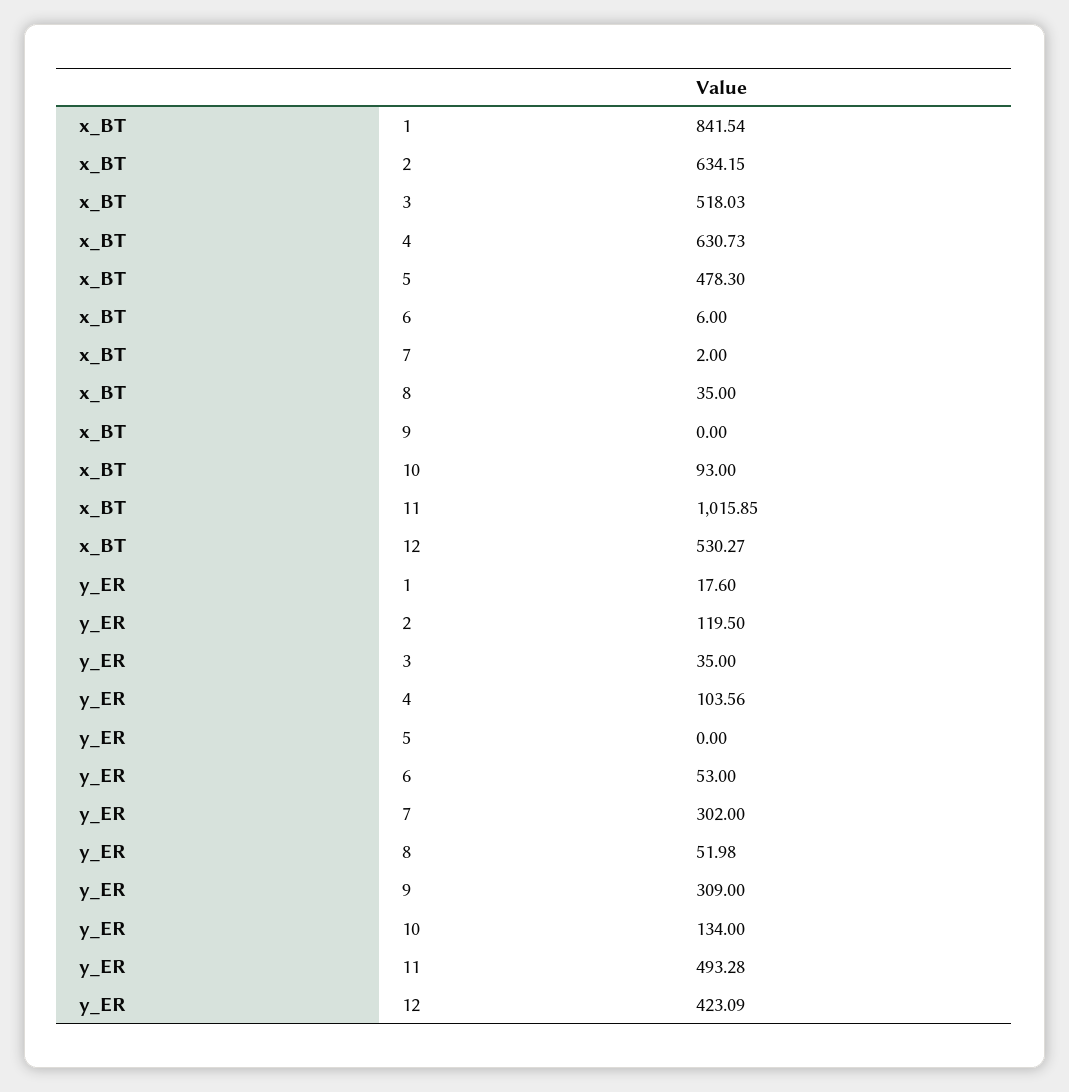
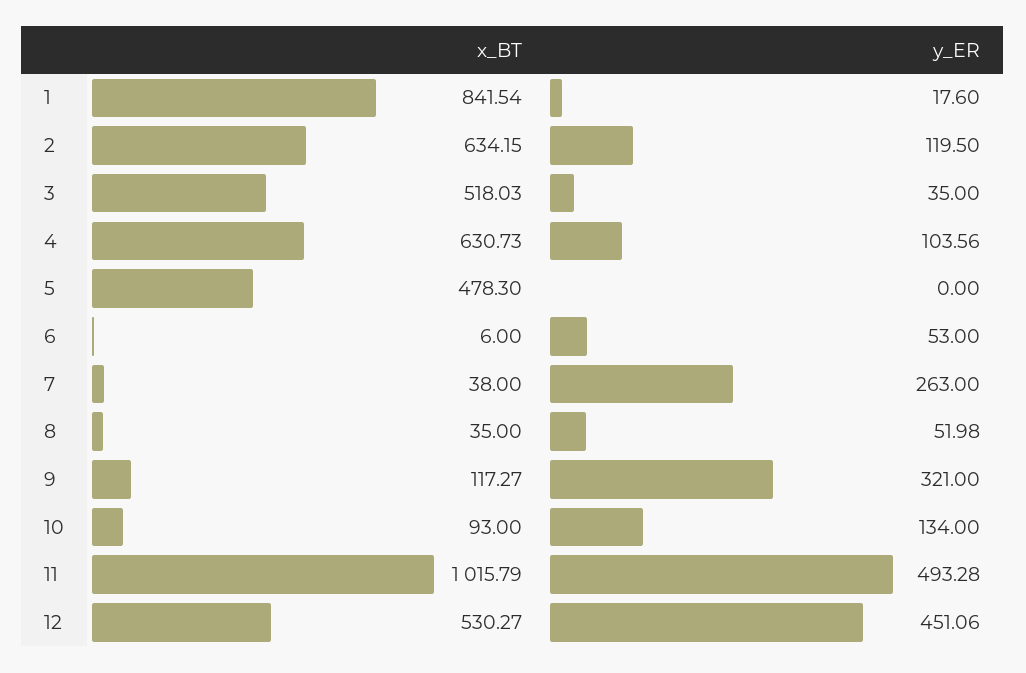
  {
    "x_BT": {
      "1": 841.54,
      "2": 634.15,
      "3": 518.03,
      "4": 630.73,
      "5": 478.3,
      "6": 6,
-     "7": 2,
+     "7": 38,
      "8": 35,
-     "9": 0,
+     "9": 117.27,
      "10": 93,
-     "11": 1015.85,
+     "11": 1015.79,
      "12": 530.27
    },
    "y_ER": {
      "1": 17.6,
      "2": 119.5,
      "3": 35,
      "4": 103.56,
      "5": 0,
      "6": 53,
-     "7": 302,
+     "7": 263,
      "8": 51.98,
-     "9": 309,
+     "9": 321,
      "10": 134,
      "11": 493.28,
-     "12": 423.09
+     "12": 451.06
    }
  }

